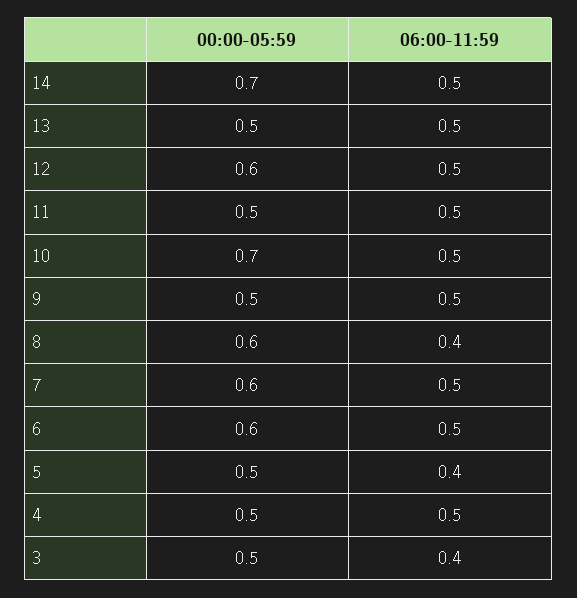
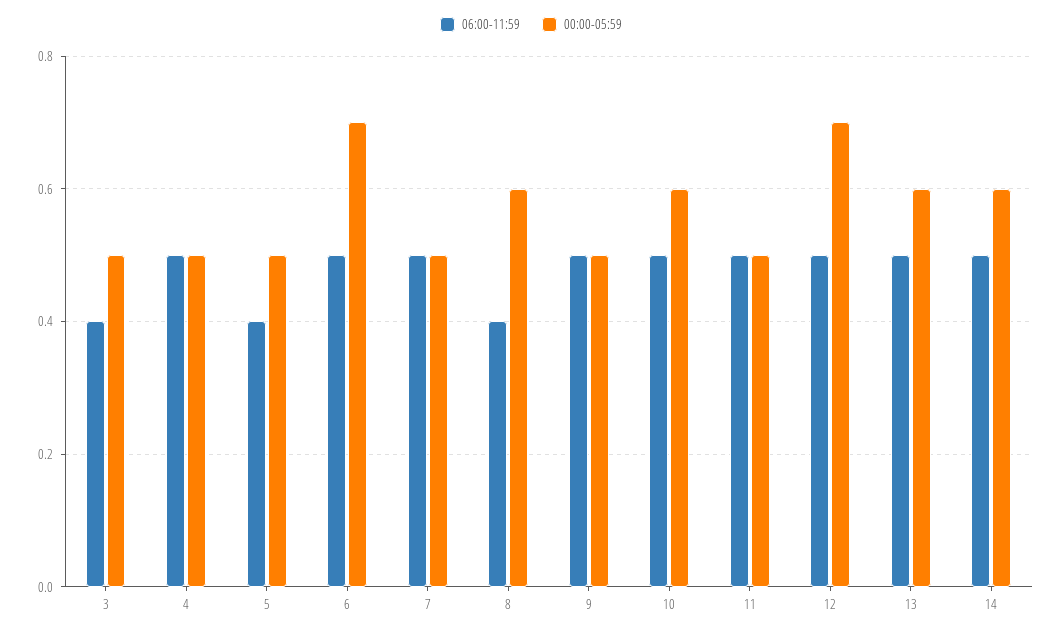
  {
    "00:00-05:59": {
-     "14": 0.7,
+     "14": 0.6,
-     "13": 0.5,
+     "13": 0.6,
-     "12": 0.6,
+     "12": 0.7,
      "11": 0.5,
-     "10": 0.7,
+     "10": 0.6,
      "9": 0.5,
      "8": 0.6,
-     "7": 0.6,
+     "7": 0.5,
-     "6": 0.6,
+     "6": 0.7,
      "5": 0.5,
      "4": 0.5,
      "3": 0.5
    },
    "06:00-11:59": {
      "14": 0.5,
      "13": 0.5,
      "12": 0.5,
      "11": 0.5,
      "10": 0.5,
      "9": 0.5,
      "8": 0.4,
      "7": 0.5,
      "6": 0.5,
      "5": 0.4,
      "4": 0.5,
      "3": 0.4
    }
  }

